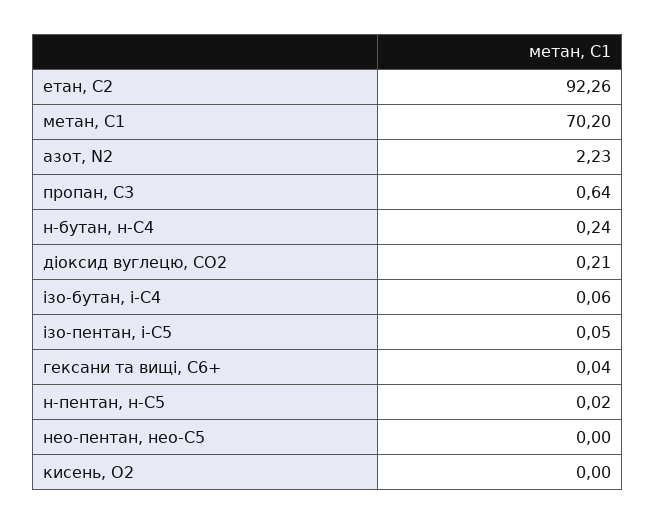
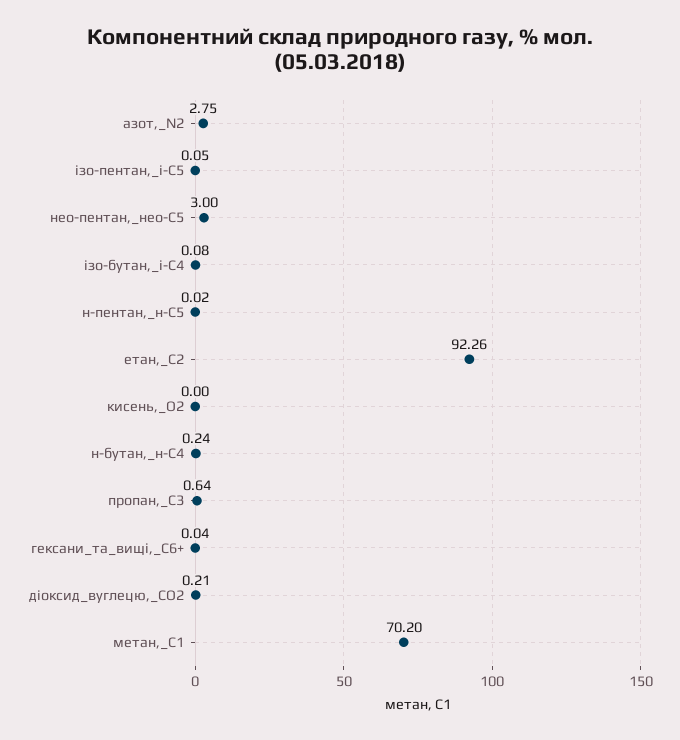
  {
    "етан, С2": 92.26,
    "метан, С1": 70.2,
-   "азот, N2": 2.23,
+   "азот, N2": 2.75,
    "пропан, С3": 0.64,
    "н-бутан, н-С4": 0.24,
    "діоксид вуглецю, CО2": 0.21,
-   "ізо-бутан, і-С4": 0.06,
+   "ізо-бутан, і-С4": 0.08,
    "ізо-пентан, і-С5": 0.05,
    "гексани та вищі, С6+": 0.04,
    "н-пентан, н-С5": 0.02,
-   "нео-пентан, нео-С5": 0,
+   "нео-пентан, нео-С5": 3,
    "кисень, О2": 0
  }

